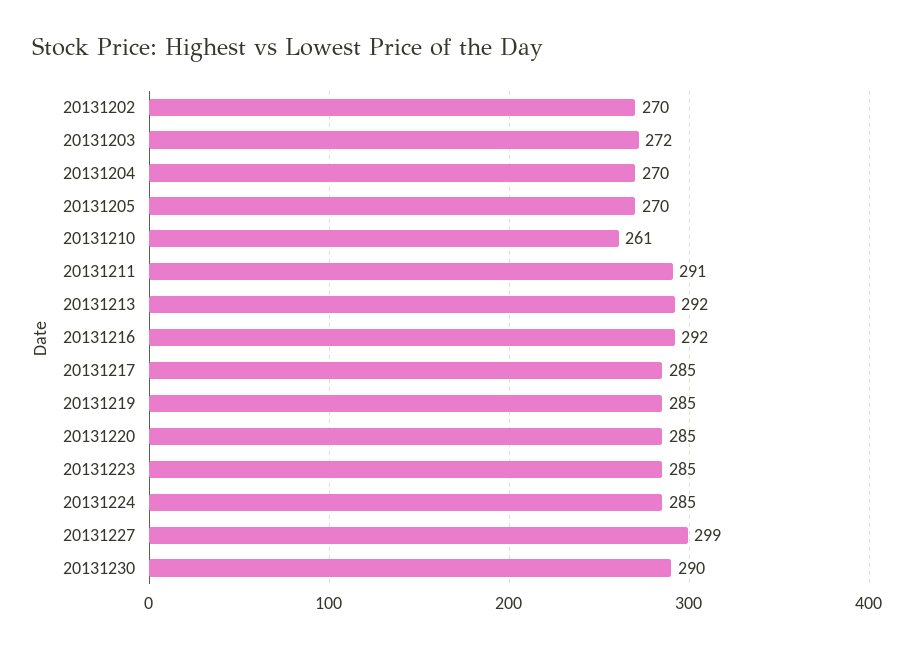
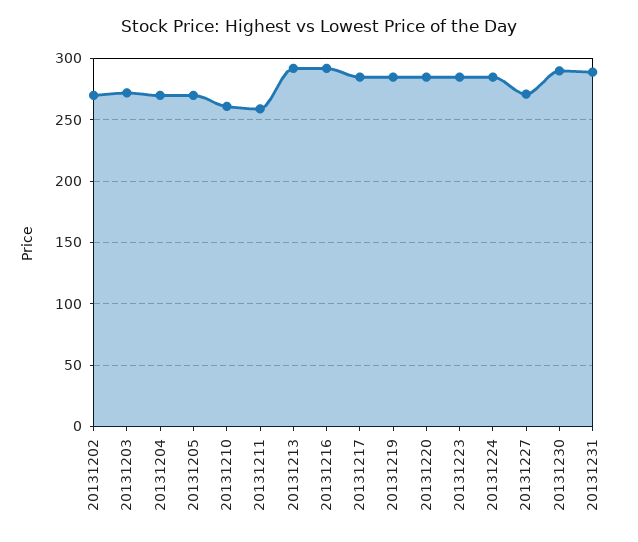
  {
    "20131202": 270,
    "20131203": 272,
    "20131204": 270,
    "20131205": 270,
    "20131210": 261,
-   "20131211": 291,
+   "20131211": 260,
    "20131213": 292,
    "20131216": 292,
    "20131217": 285,
    "20131219": 285,
    "20131220": 285,
    "20131223": 285,
    "20131224": 285,
-   "20131227": 299,
+   "20131227": 270,
-   "20131230": 290
+   "20131230": 290,
+   "20131231": 290
  }

